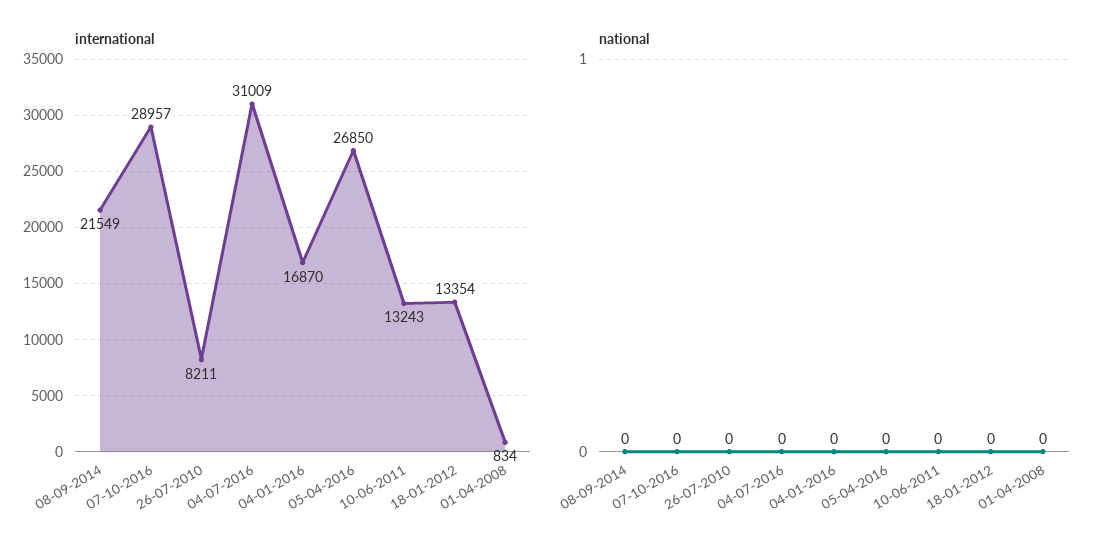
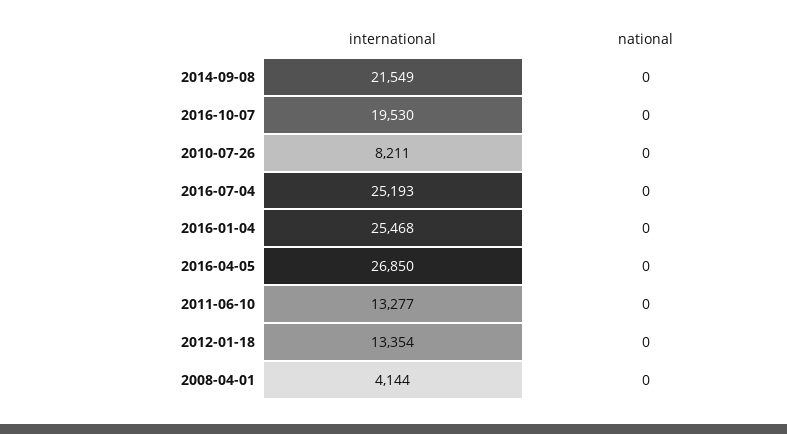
  {
    "international": {
      "08-09-2014": 21549,
-     "07-10-2016": 28957,
+     "07-10-2016": 19530,
      "26-07-2010": 8211,
-     "04-07-2016": 31009,
+     "04-07-2016": 25193,
-     "04-01-2016": 16870,
+     "04-01-2016": 25468,
      "05-04-2016": 26850,
-     "10-06-2011": 13243,
+     "10-06-2011": 13277,
      "18-01-2012": 13354,
-     "01-04-2008": 834
+     "01-04-2008": 4144
    },
    "national": {
      "08-09-2014": 0,
      "07-10-2016": 0,
      "26-07-2010": 0,
      "04-07-2016": 0,
      "04-01-2016": 0,
      "05-04-2016": 0,
      "10-06-2011": 0,
      "18-01-2012": 0,
      "01-04-2008": 0
    }
  }

